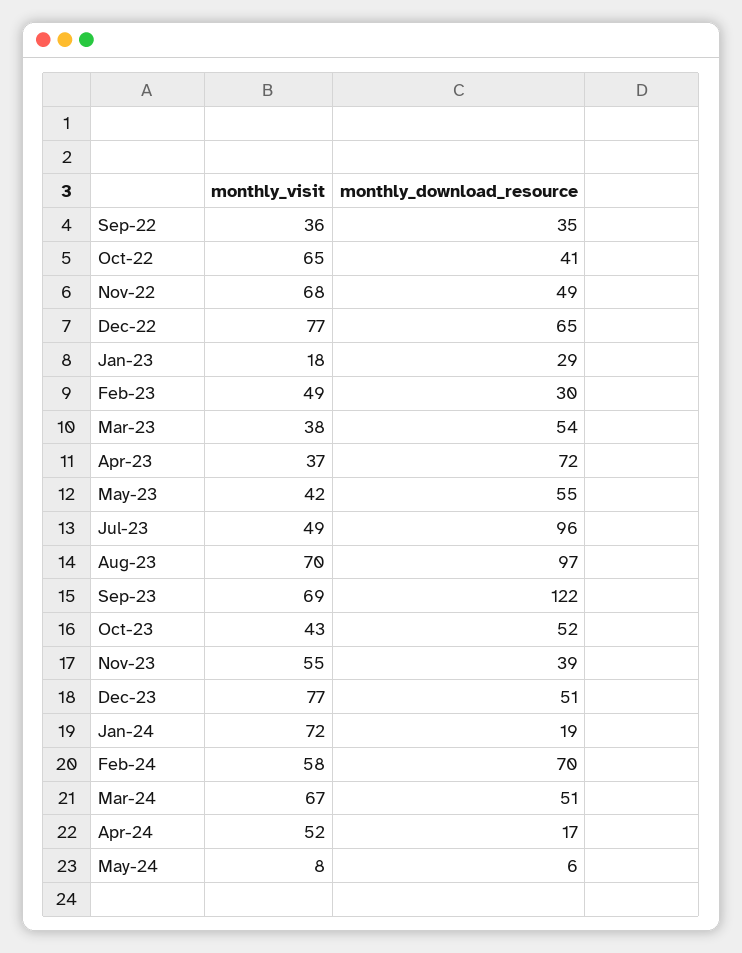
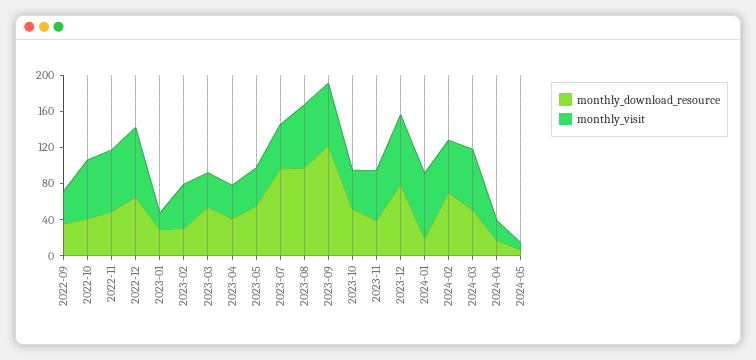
  {
    "monthly_visit": {
      "Sep-22": 36,
      "Oct-22": 65,
      "Nov-22": 68,
      "Dec-22": 77,
      "Jan-23": 18,
      "Feb-23": 49,
      "Mar-23": 38,
      "Apr-23": 37,
      "May-23": 42,
      "Jul-23": 49,
      "Aug-23": 70,
      "Sep-23": 69,
      "Oct-23": 43,
      "Nov-23": 55,
      "Dec-23": 77,
      "Jan-24": 72,
      "Feb-24": 58,
      "Mar-24": 67,
-     "Apr-24": 52,
+     "Apr-24": 20,
      "May-24": 8
    },
    "monthly_download_resource": {
      "Sep-22": 35,
      "Oct-22": 41,
      "Nov-22": 49,
      "Dec-22": 65,
      "Jan-23": 29,
      "Feb-23": 30,
      "Mar-23": 54,
-     "Apr-23": 72,
+     "Apr-23": 40,
      "May-23": 55,
      "Jul-23": 96,
      "Aug-23": 97,
      "Sep-23": 122,
      "Oct-23": 52,
      "Nov-23": 39,
-     "Dec-23": 51,
+     "Dec-23": 80,
      "Jan-24": 19,
      "Feb-24": 70,
      "Mar-24": 51,
      "Apr-24": 17,
      "May-24": 6
    }
  }

